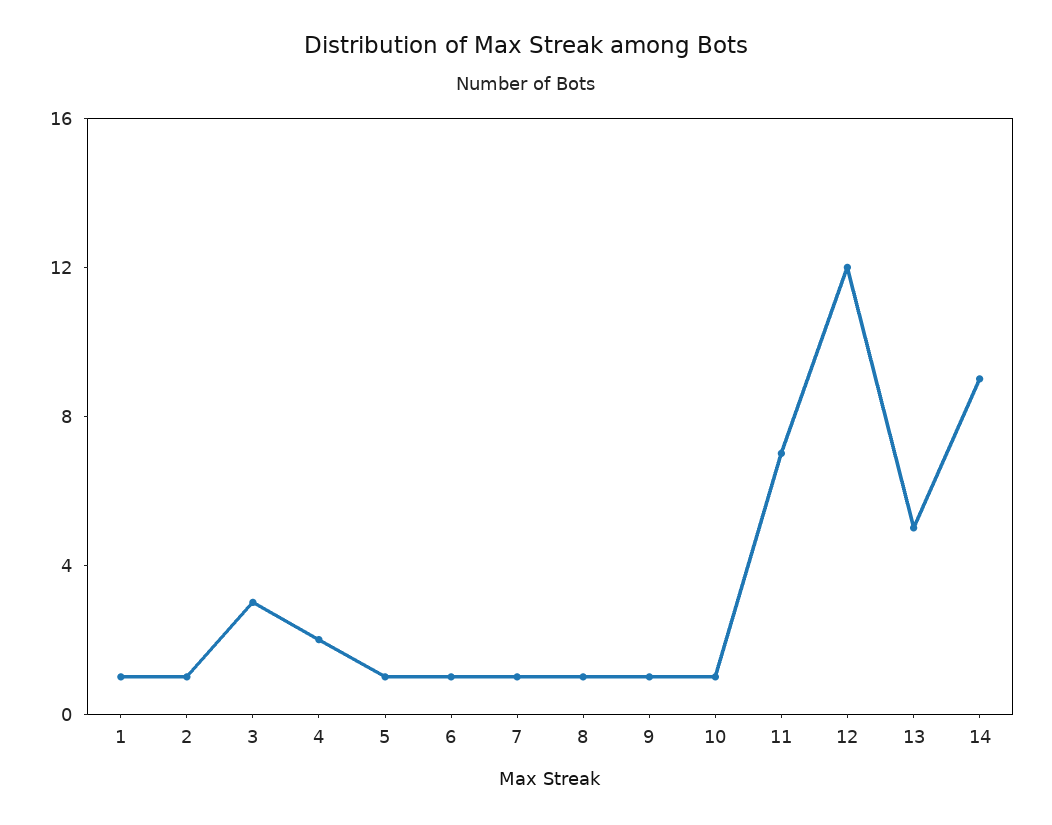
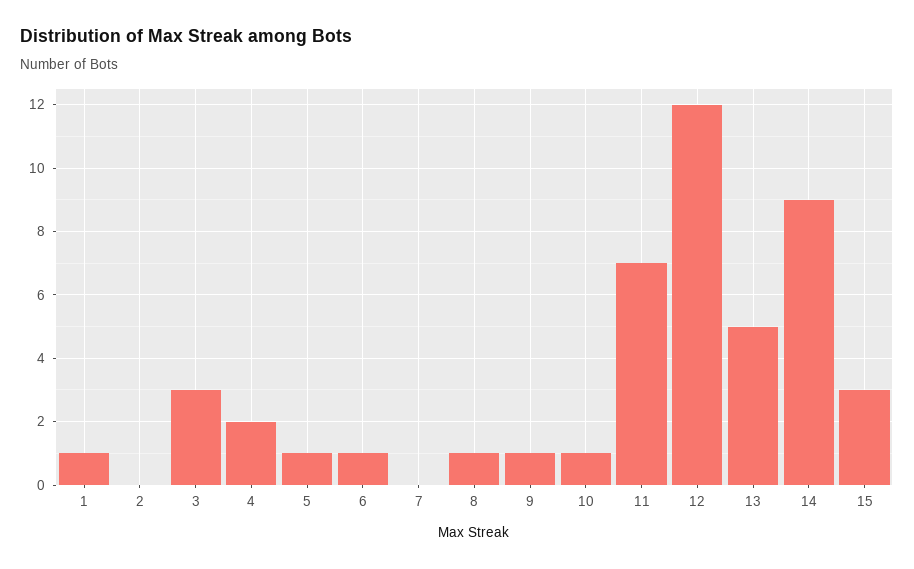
  {
    "1": 1,
-   "2": 1,
+   "2": 0,
    "3": 3,
    "4": 2,
    "5": 1,
    "6": 1,
-   "7": 1,
+   "7": 0,
    "8": 1,
    "9": 1,
    "10": 1,
    "11": 7,
    "12": 12,
    "13": 5,
-   "14": 9
+   "14": 9,
+   "15": 3
  }

